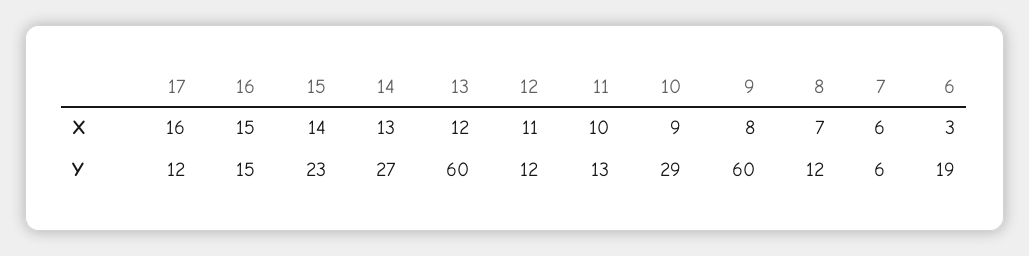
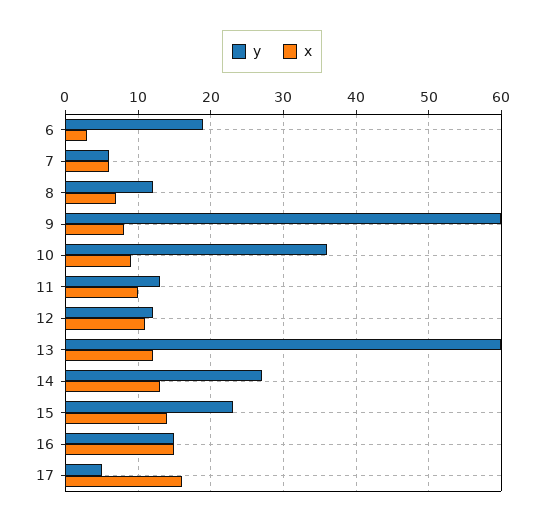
  {
    "X": {
      "17": 16,
      "16": 15,
      "15": 14,
      "14": 13,
      "13": 12,
      "12": 11,
      "11": 10,
      "10": 9,
      "9": 8,
      "8": 7,
      "7": 6,
      "6": 3
    },
    "Y": {
-     "17": 12,
+     "17": 5,
      "16": 15,
      "15": 23,
      "14": 27,
      "13": 60,
      "12": 12,
      "11": 13,
-     "10": 29,
+     "10": 36,
      "9": 60,
      "8": 12,
      "7": 6,
      "6": 19
    }
  }

